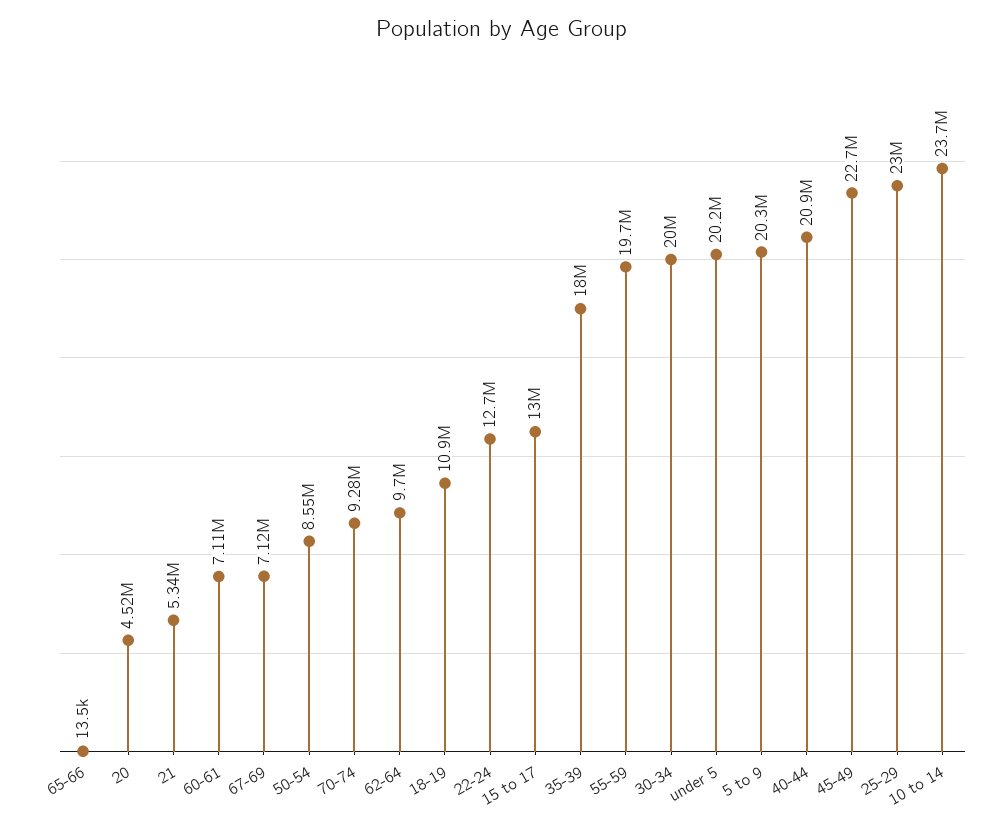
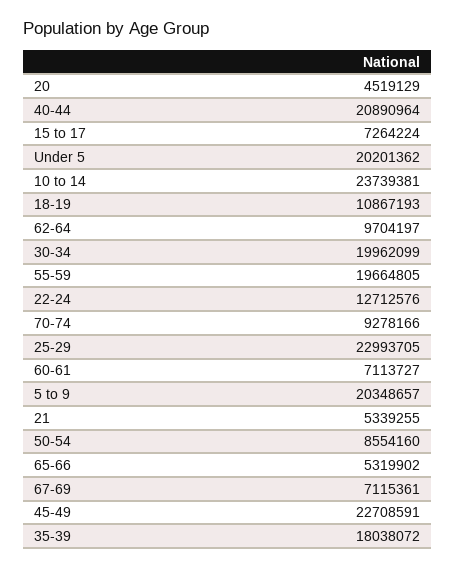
  {
-   "65-66": 13500,
+   "65-66": 5319902,
    "20": 4519129,
    "21": 5339255,
    "60-61": 7113727,
    "67-69": 7115361,
    "50-54": 8554160,
    "70-74": 9278166,
    "62-64": 9704197,
    "18-19": 10867193,
    "22-24": 12712576,
-   "15 to 17": 13000000,
+   "15 to 17": 7264224,
    "35-39": 18038072,
    "55-59": 19664805,
    "30-34": 19962099,
    "under 5": 20201362,
    "5 to 9": 20348657,
    "40-44": 20890964,
    "45-49": 22708591,
    "25-29": 22993705,
    "10 to 14": 23739381
  }

